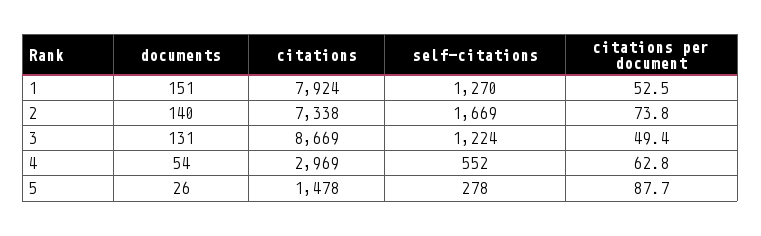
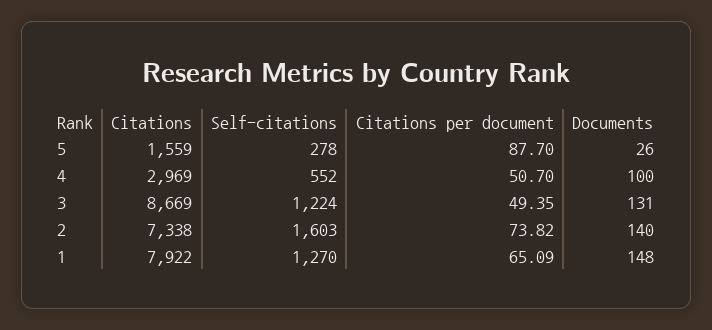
  {
    "documents": {
-     "1": 151,
+     "1": 148,
      "2": 140,
      "3": 131,
-     "4": 54,
+     "4": 100,
      "5": 26
    },
    "citations": {
-     "1": 7924,
+     "1": 7922,
      "2": 7338,
      "3": 8669,
      "4": 2969,
-     "5": 1478
+     "5": 1559
    },
    "self-citations": {
      "1": 1270,
-     "2": 1669,
+     "2": 1603,
      "3": 1224,
      "4": 552,
      "5": 278
    },
    "citations per document": {
-     "1": 52.5,
+     "1": 65.09,
      "2": 73.82,
      "3": 49.35,
-     "4": 62.8,
+     "4": 50.7,
      "5": 87.7
    }
  }

